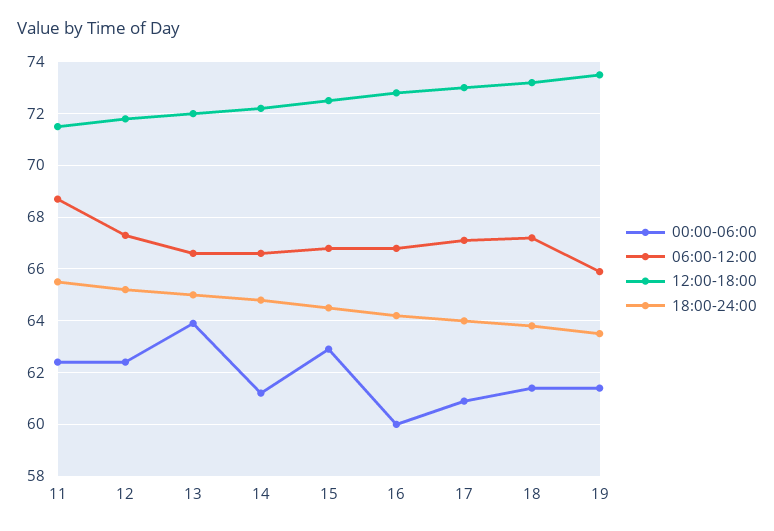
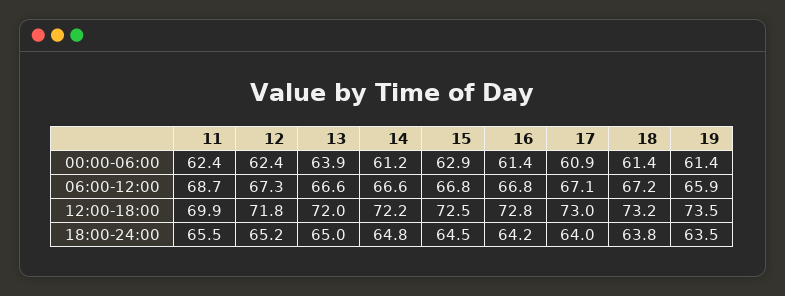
  {
    "00:00-06:00": {
      "11": 62.4,
      "12": 62.4,
      "13": 63.9,
      "14": 61.2,
      "15": 62.9,
-     "16": 60,
+     "16": 61.4,
      "17": 60.9,
      "18": 61.4,
      "19": 61.4
    },
    "06:00-12:00": {
      "11": 68.7,
      "12": 67.3,
      "13": 66.6,
      "14": 66.6,
      "15": 66.8,
      "16": 66.8,
      "17": 67.1,
      "18": 67.2,
      "19": 65.9
    },
    "12:00-18:00": {
-     "11": 71.5,
+     "11": 69.9,
      "12": 71.8,
      "13": 72,
      "14": 72.2,
      "15": 72.5,
      "16": 72.8,
      "17": 73,
      "18": 73.2,
      "19": 73.5
    },
    "18:00-24:00": {
      "11": 65.5,
      "12": 65.2,
      "13": 65,
      "14": 64.8,
      "15": 64.5,
      "16": 64.2,
      "17": 64,
      "18": 63.8,
      "19": 63.5
    }
  }

